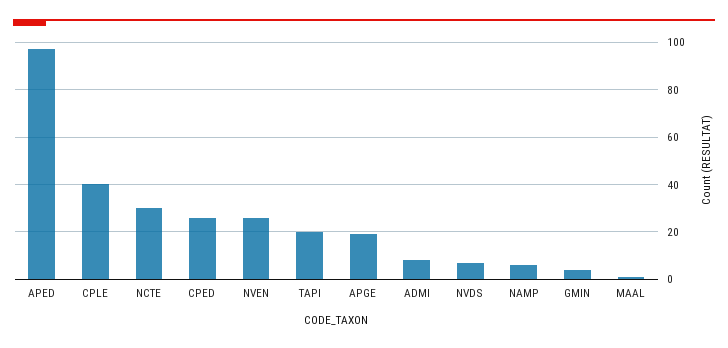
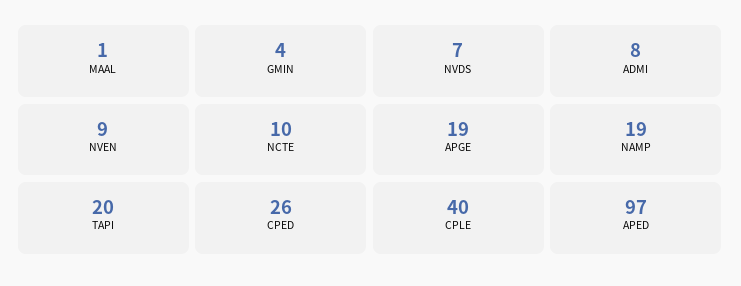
  {
    "APED": 97,
    "CPLE": 40,
-   "NCTE": 30,
+   "NCTE": 10,
    "CPED": 26,
-   "NVEN": 25,
+   "NVEN": 9,
    "TAPI": 20,
    "APGE": 19,
    "ADMI": 8,
    "NVDS": 7,
-   "NAMP": 5,
+   "NAMP": 19,
    "GMIN": 4,
    "MAAL": 1
  }

